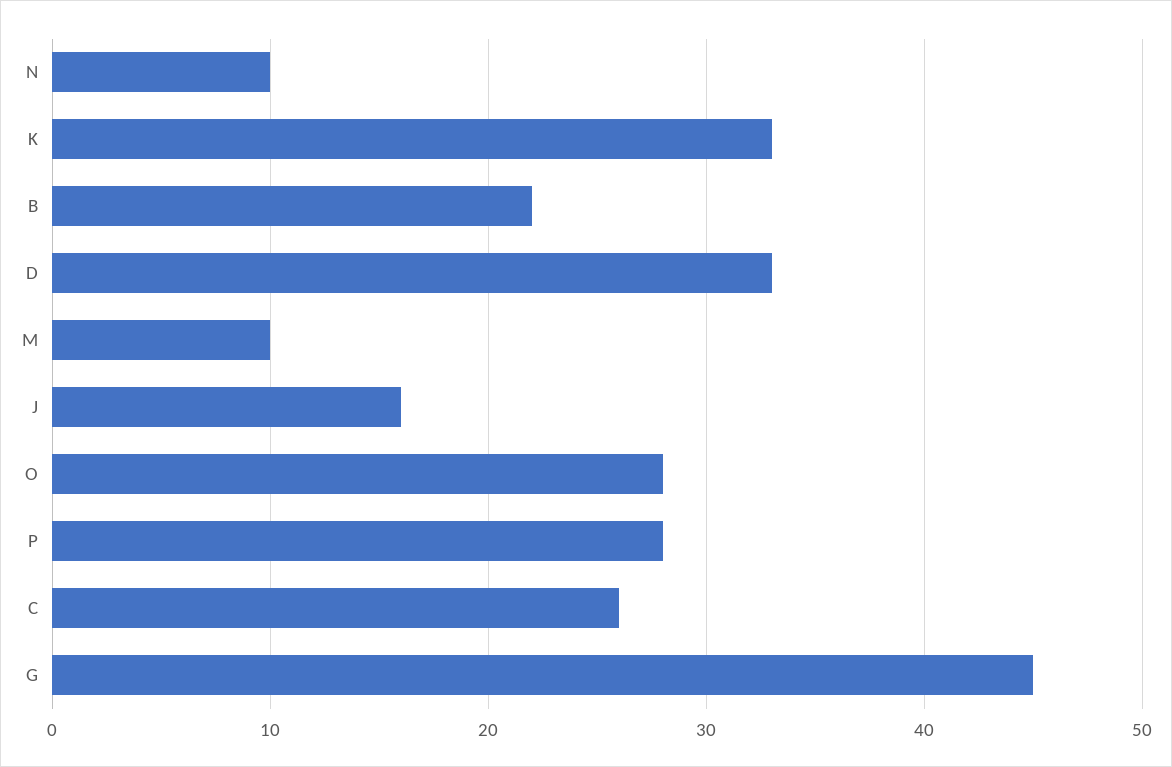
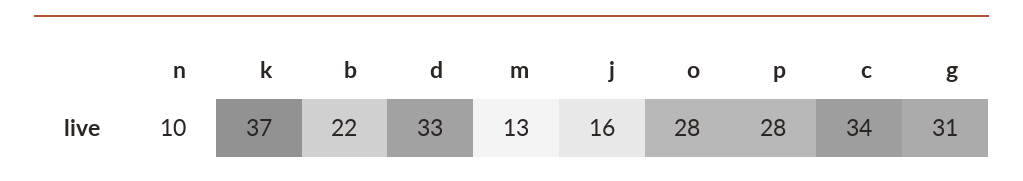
  {
    "N": 10,
-   "K": 33,
+   "K": 37,
    "B": 22,
    "D": 33,
-   "M": 10,
+   "M": 13,
    "J": 16,
    "O": 28,
    "P": 28,
-   "C": 26,
+   "C": 34,
-   "G": 45
+   "G": 31
  }

